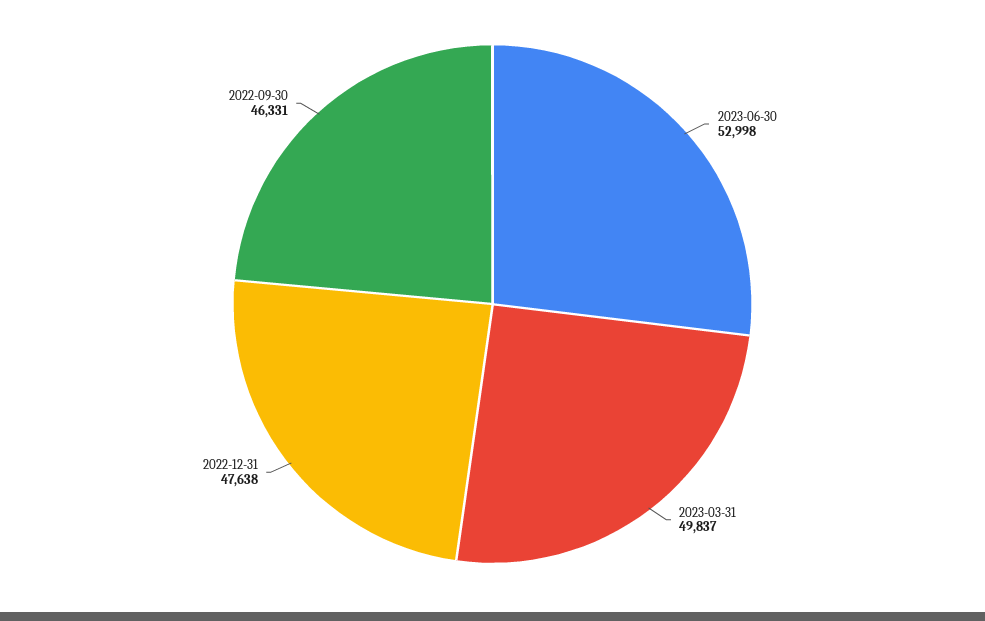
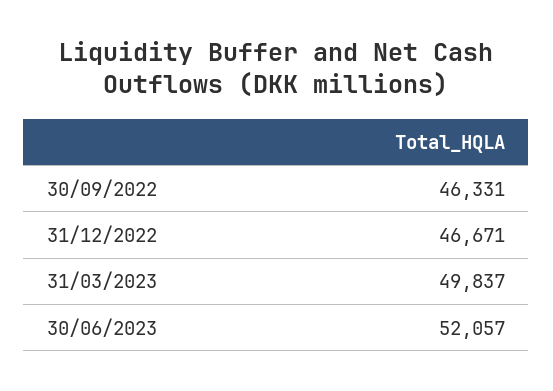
  {
-   "2023-06-30": 52998,
+   "2023-06-30": 52057,
    "2023-03-31": 49837,
-   "2022-12-31": 47638,
+   "2022-12-31": 46671,
    "2022-09-30": 46331
  }

